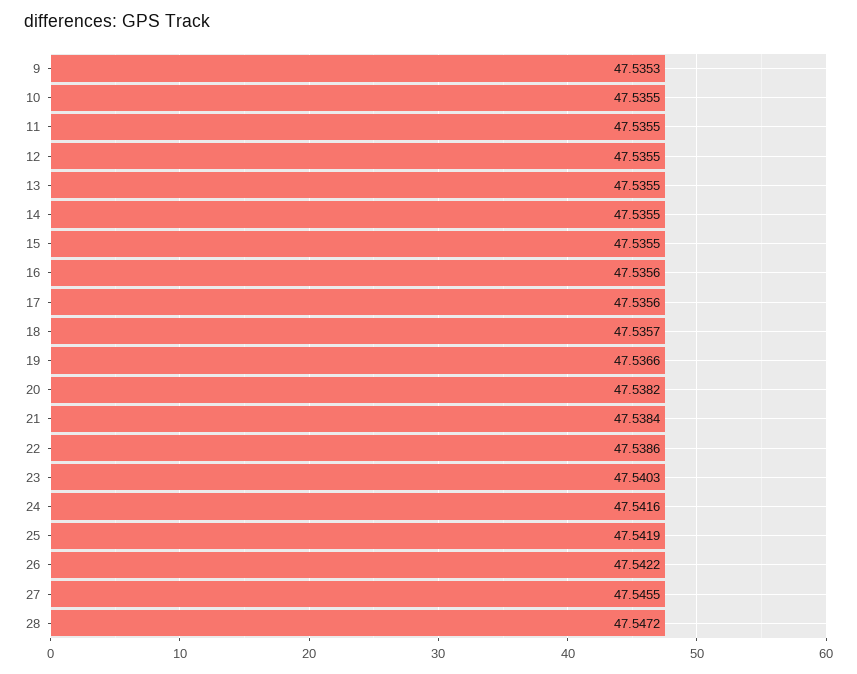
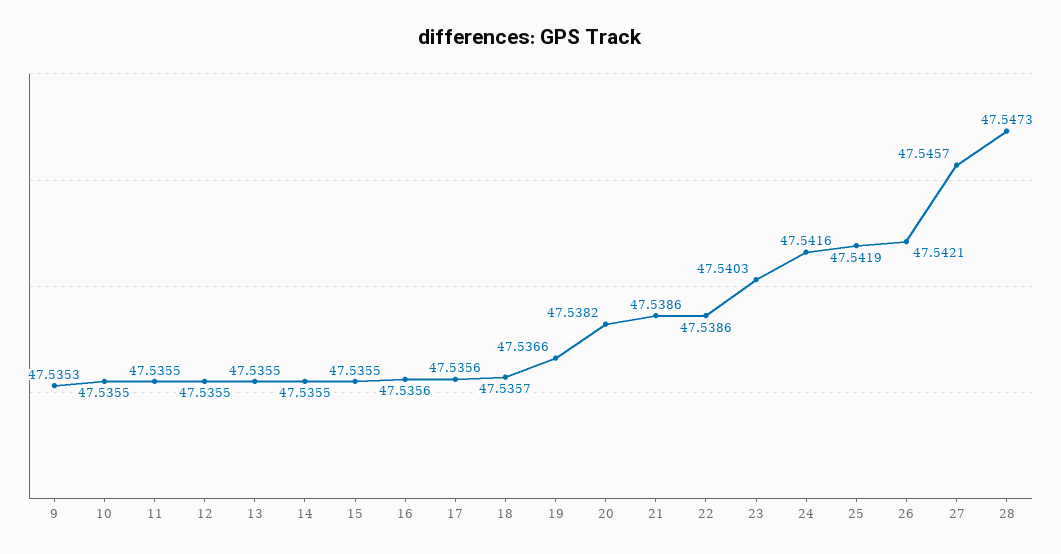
  {
    "9": 47.5353,
    "10": 47.5355,
    "11": 47.5355,
    "12": 47.5355,
    "13": 47.5355,
    "14": 47.5355,
    "15": 47.5355,
    "16": 47.5356,
    "17": 47.5356,
    "18": 47.5357,
    "19": 47.5366,
    "20": 47.5382,
-   "21": 47.5384,
+   "21": 47.5386,
    "22": 47.5386,
    "23": 47.5403,
    "24": 47.5416,
    "25": 47.5419,
-   "26": 47.5422,
+   "26": 47.5421,
-   "27": 47.5455,
+   "27": 47.5457,
-   "28": 47.5472
+   "28": 47.5473
  }

